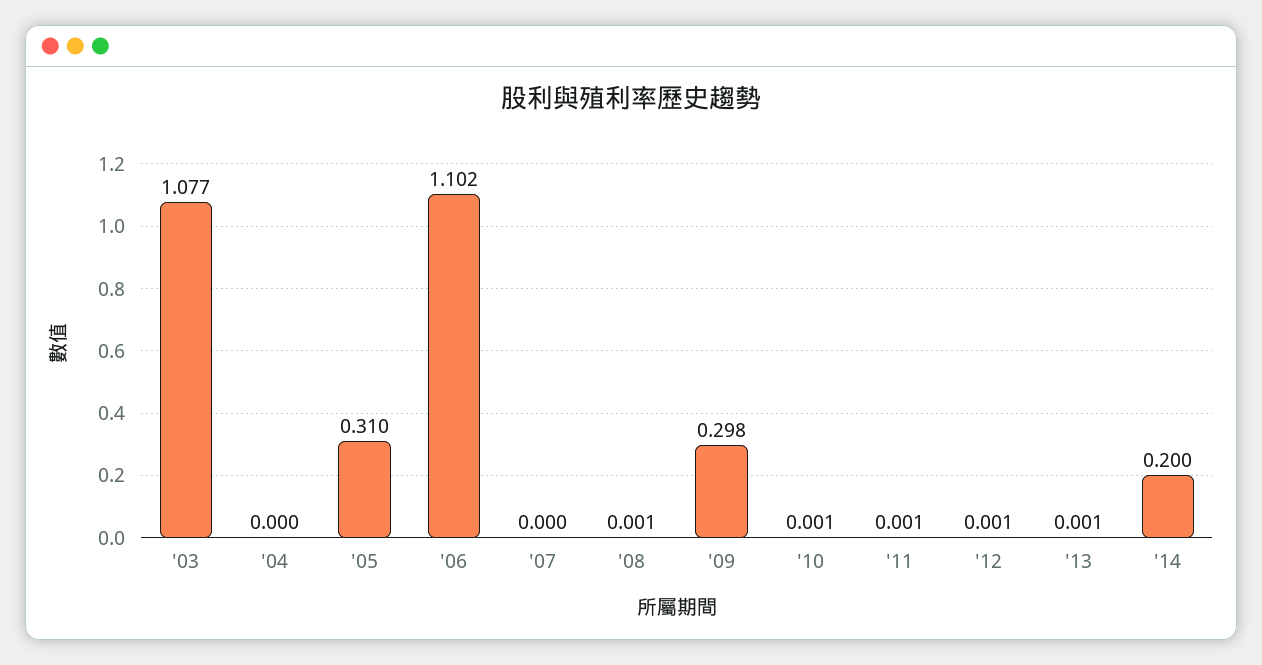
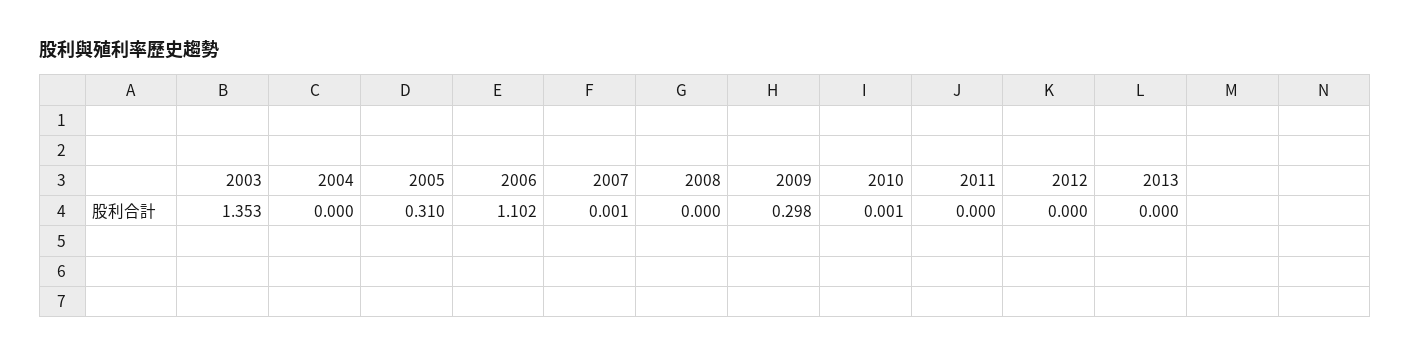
  {
-   "'03": 1.077,
+   "'03": 1.353,
    "'04": 0,
    "'05": 0.31,
    "'06": 1.102,
-   "'07": 0,
+   "'07": 0.001,
-   "'08": 0.001,
+   "'08": 0,
    "'09": 0.298,
    "'10": 0.001,
-   "'11": 0.001,
+   "'11": 0,
-   "'12": 0.001,
+   "'12": 0,
-   "'13": 0.001,
+   "'13": 0
-   "'14": 0.2
  }

